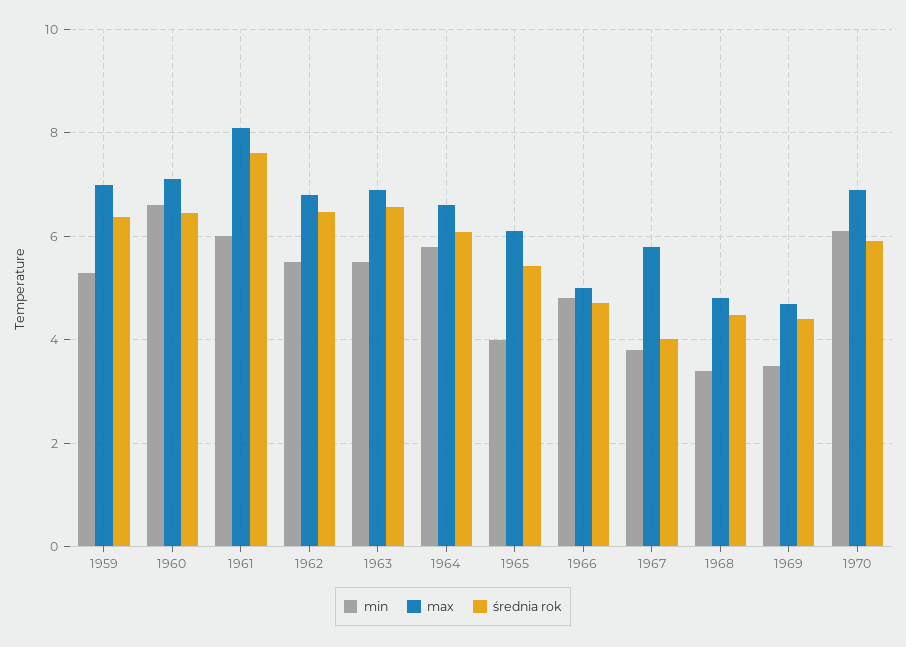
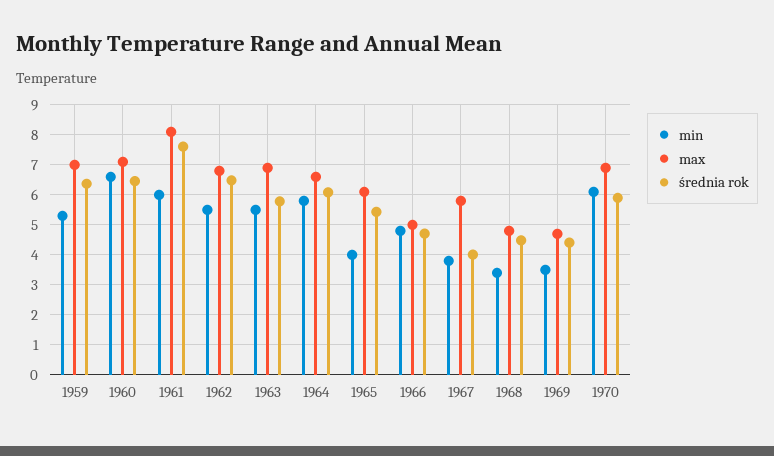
  {
    "min": {
      "1959": 5.4,
      "1960": 6.6,
      "1961": 6,
      "1962": 5.6,
      "1963": 5.6,
      "1964": 5.8,
      "1965": 4,
      "1966": 4.8,
      "1967": 3.8,
      "1968": 3.4,
      "1969": 3.6,
      "1970": 6.2
    },
    "max": {
      "1959": 7,
      "1960": 7.2,
      "1961": 8.2,
      "1962": 6.8,
      "1963": 7,
      "1964": 6.6,
      "1965": 6.2,
      "1966": 5,
      "1967": 5.8,
      "1968": 4.8,
      "1969": 4.8,
      "1970": 7
    },
    "średnia rok": {
      "1959": 6.4,
      "1960": 6.4,
      "1961": 7.6,
      "1962": 6.4,
-     "1963": 6.6,
+     "1963": 5.75,
      "1964": 6,
      "1965": 5.4,
      "1966": 4.8,
      "1967": 4,
      "1968": 4.4,
      "1969": 4.4,
      "1970": 6
    }
  }

